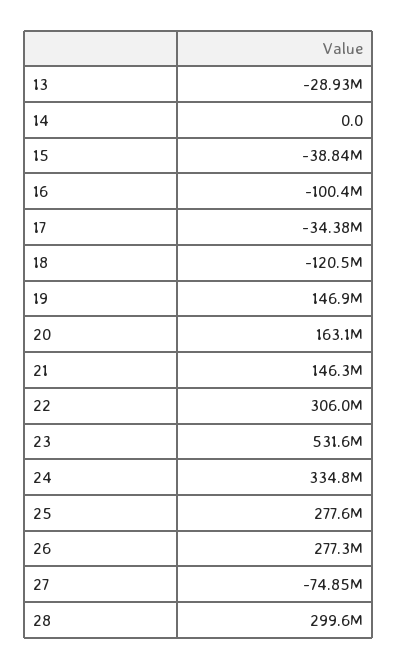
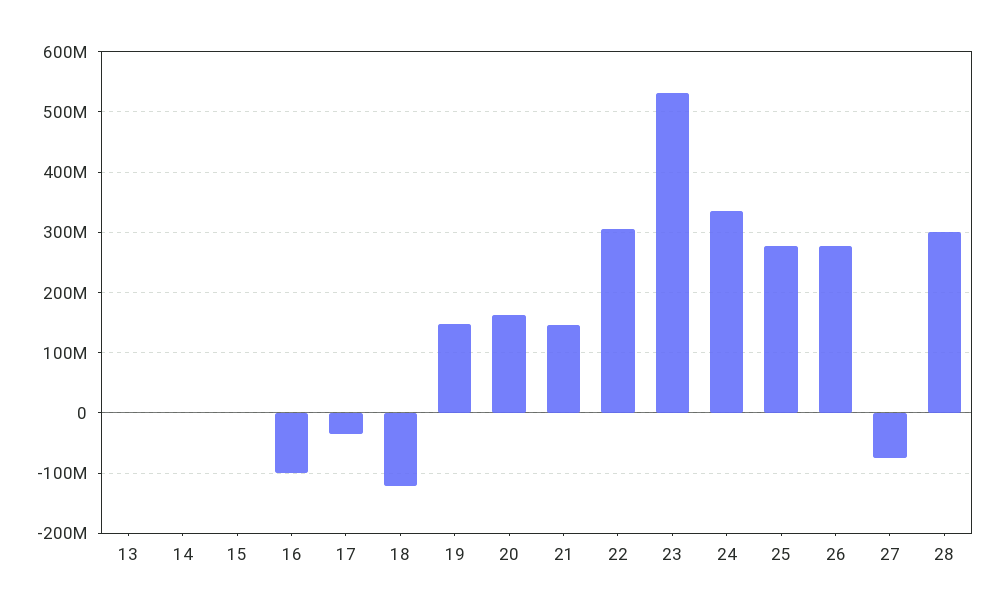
  {
-   "13": -28930000,
+   "13": 0,
    "14": 0,
-   "15": -38840000,
+   "15": 0,
    "16": -100400000,
    "17": -34380000,
    "18": -120500000,
    "19": 146900000,
    "20": 163100000,
    "21": 146300000,
    "22": 306000000,
    "23": 531600000,
    "24": 334800000,
    "25": 277600000,
    "26": 277300000,
    "27": -74850000,
    "28": 299600000
  }

